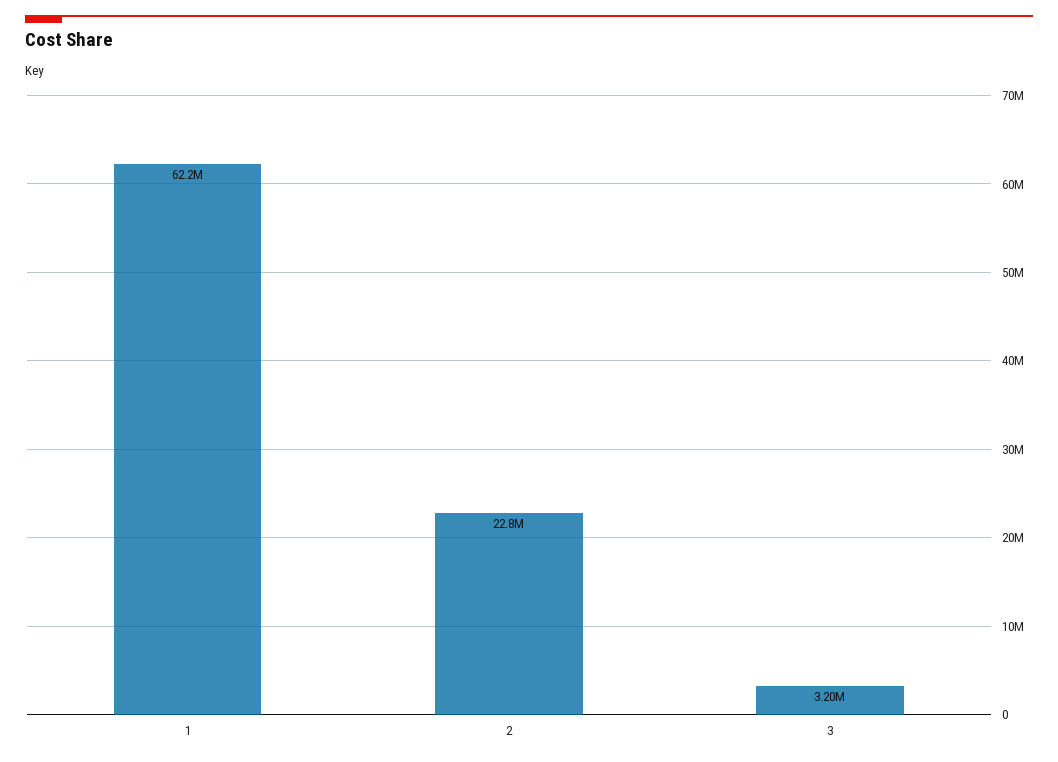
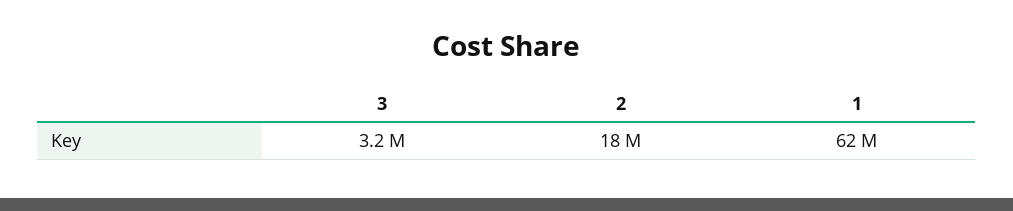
  {
    "1": 62200000,
-   "2": 22800000,
+   "2": 18000000,
    "3": 3200000
  }

